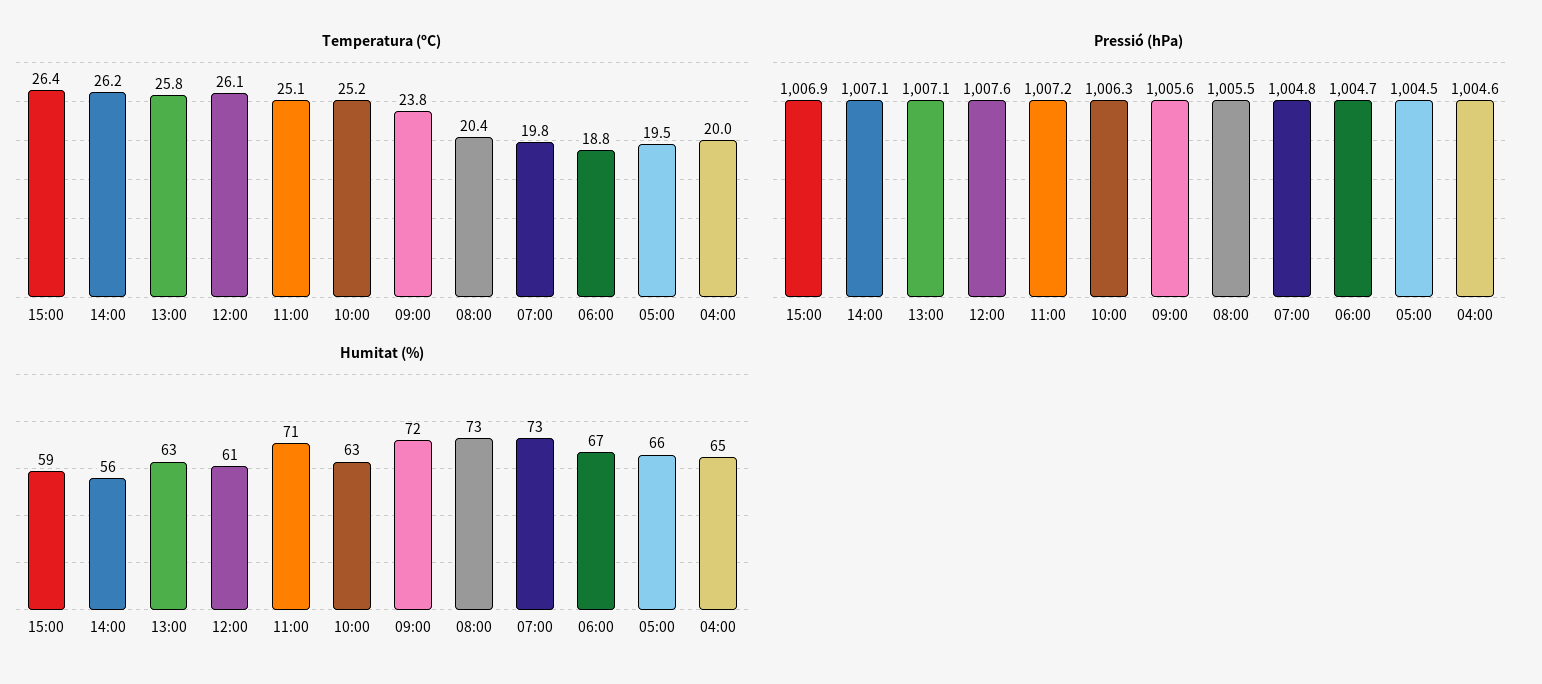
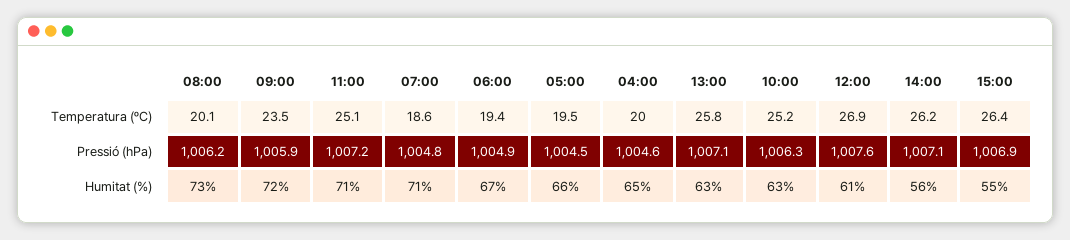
  {
    "Temperatura (ºC)": {
      "15:00": 26.4,
      "14:00": 26.2,
      "13:00": 25.8,
-     "12:00": 26.1,
+     "12:00": 26.9,
      "11:00": 25.1,
      "10:00": 25.2,
-     "09:00": 23.8,
+     "09:00": 23.5,
-     "08:00": 20.4,
+     "08:00": 20.1,
-     "07:00": 19.8,
+     "07:00": 18.6,
-     "06:00": 18.8,
+     "06:00": 19.4,
      "05:00": 19.5,
      "04:00": 20
    },
    "Pressió (hPa)": {
      "15:00": 1006.9,
      "14:00": 1007.1,
      "13:00": 1007.1,
      "12:00": 1007.6,
      "11:00": 1007.2,
      "10:00": 1006.3,
-     "09:00": 1005.6,
+     "09:00": 1005.9,
-     "08:00": 1005.5,
+     "08:00": 1006.2,
      "07:00": 1004.8,
-     "06:00": 1004.7,
+     "06:00": 1004.9,
      "05:00": 1004.5,
      "04:00": 1004.6
    },
    "Humitat (%)": {
-     "15:00": 59,
+     "15:00": 55,
      "14:00": 56,
      "13:00": 63,
      "12:00": 61,
      "11:00": 71,
      "10:00": 63,
      "09:00": 72,
      "08:00": 73,
-     "07:00": 73,
+     "07:00": 71,
      "06:00": 67,
      "05:00": 66,
      "04:00": 65
    }
  }

